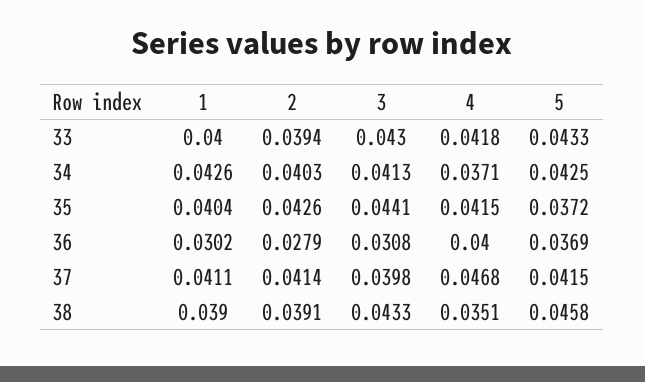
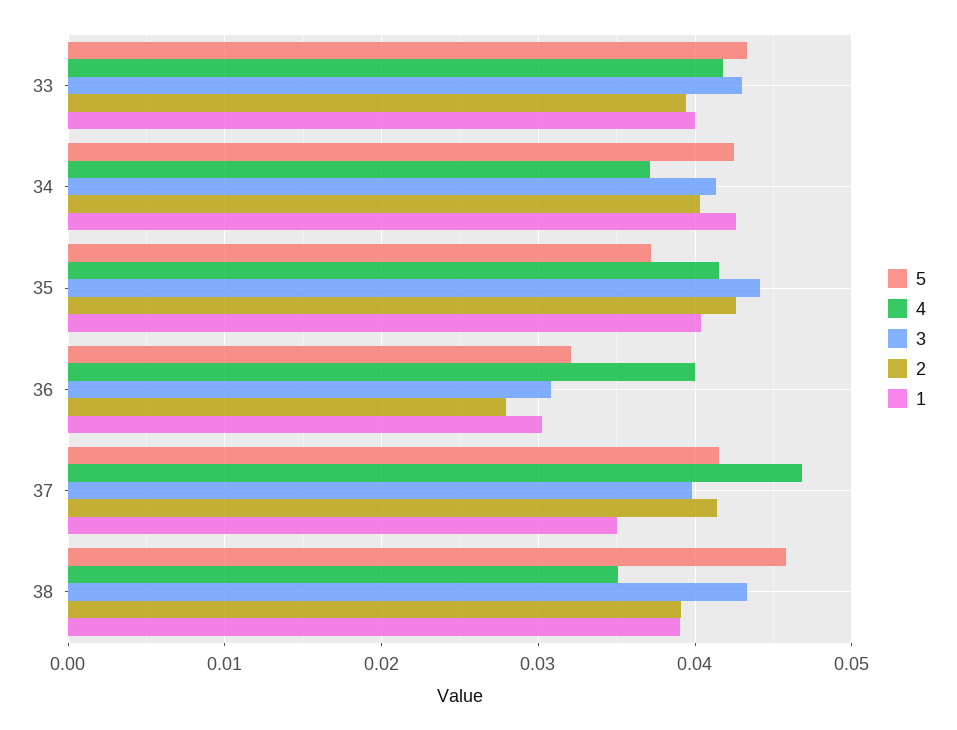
  {
    "1": {
      "33": 0.04,
      "34": 0.0426,
      "35": 0.0404,
      "36": 0.0302,
-     "37": 0.0411,
+     "37": 0.035,
      "38": 0.039
    },
    "2": {
      "33": 0.0394,
      "34": 0.0403,
      "35": 0.0426,
      "36": 0.0279,
      "37": 0.0414,
      "38": 0.0391
    },
    "3": {
      "33": 0.043,
      "34": 0.0413,
      "35": 0.0441,
      "36": 0.0308,
      "37": 0.0398,
      "38": 0.0433
    },
    "4": {
      "33": 0.0418,
      "34": 0.0371,
      "35": 0.0415,
      "36": 0.04,
      "37": 0.0468,
      "38": 0.0351
    },
    "5": {
      "33": 0.0433,
      "34": 0.0425,
      "35": 0.0372,
-     "36": 0.0369,
+     "36": 0.032,
      "37": 0.0415,
      "38": 0.0458
    }
  }

